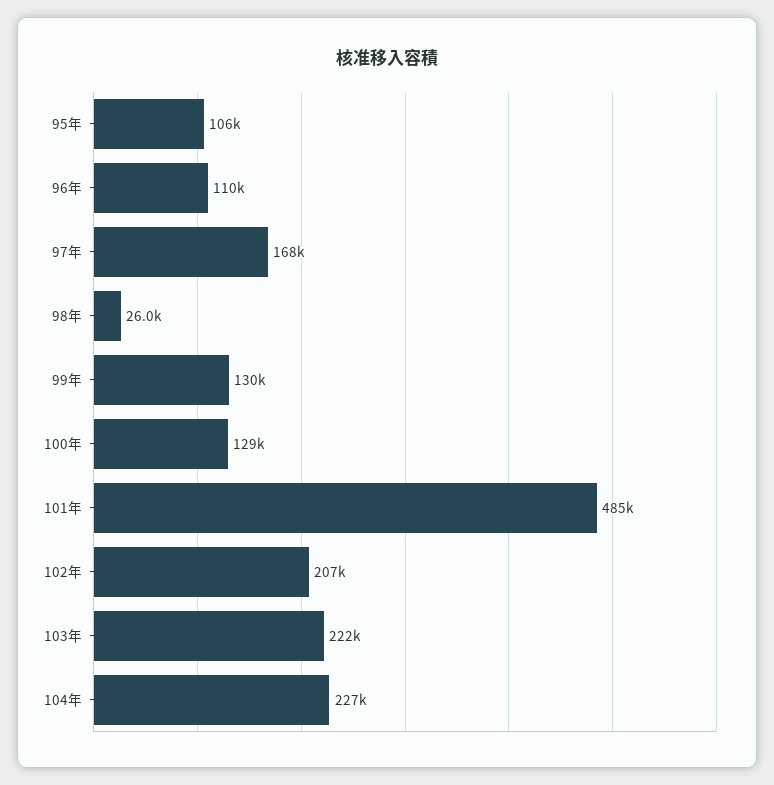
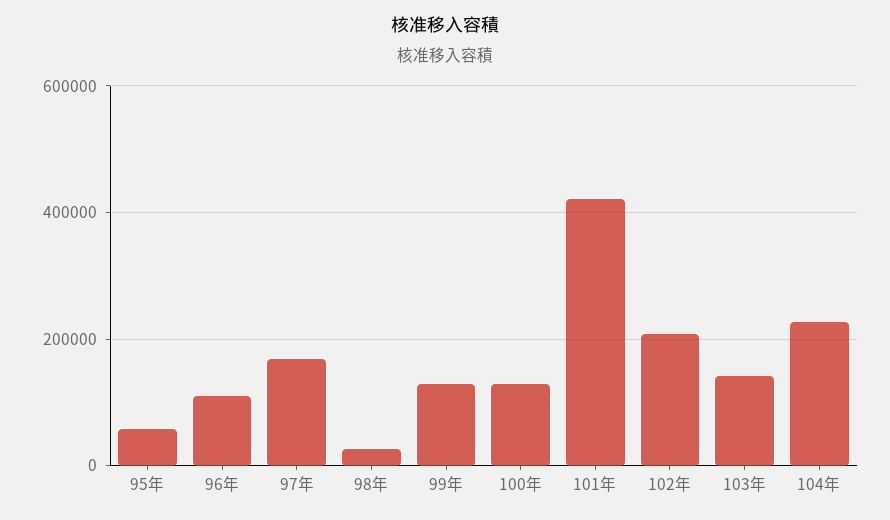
  {
-   "95年": 106000,
+   "95年": 60000,
    "96年": 110000,
    "97年": 168000,
    "98年": 26000,
    "99年": 130000,
    "100年": 129000,
-   "101年": 485000,
+   "101年": 420000,
    "102年": 207000,
-   "103年": 222000,
+   "103年": 140000,
    "104年": 227000
  }

